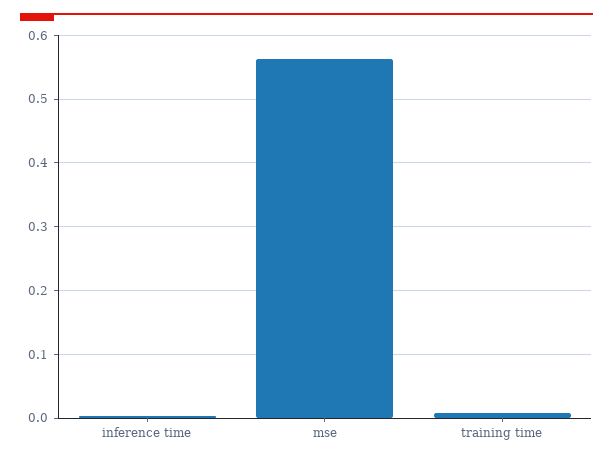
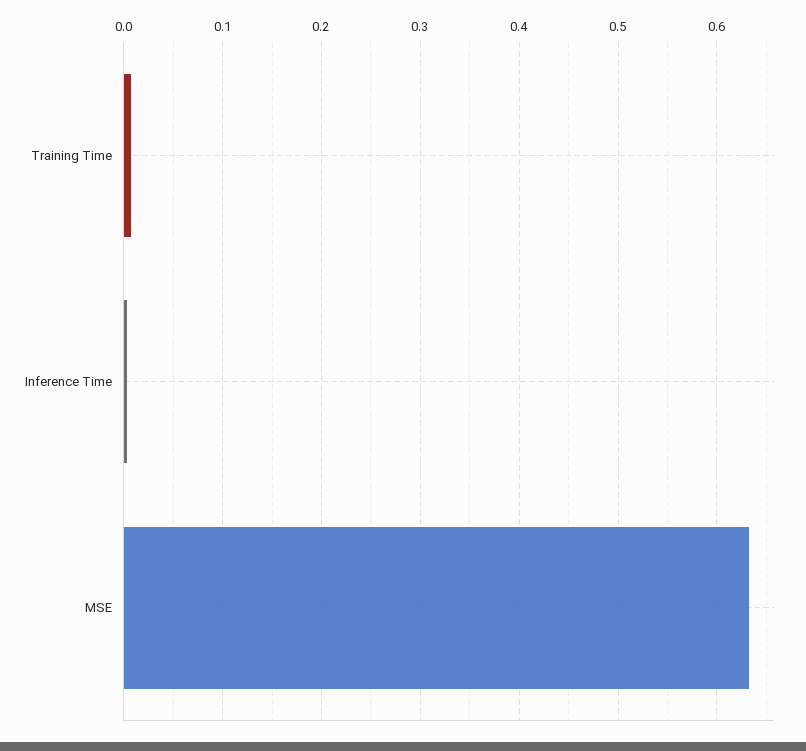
  {
    "inference time": 0,
-   "mse": 0.56,
+   "mse": 0.63,
    "training time": 0.01
  }

